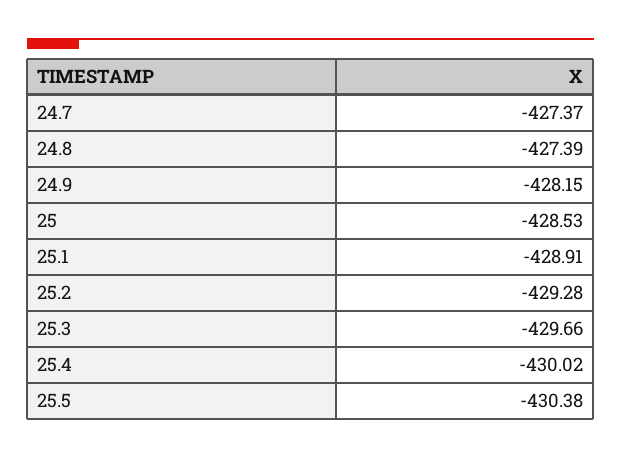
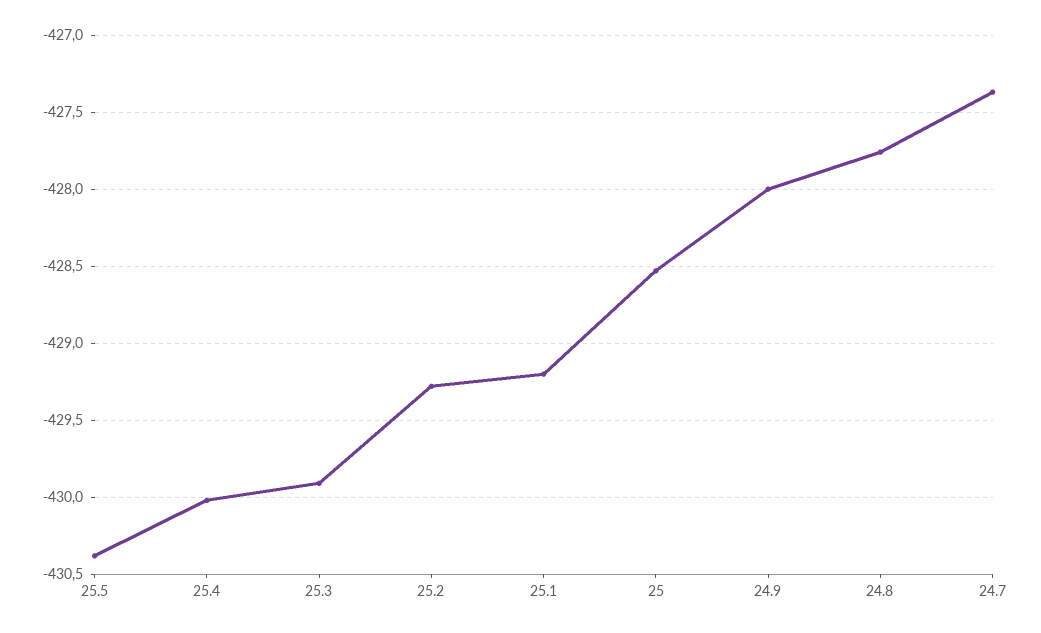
  {
    "24.7": -427.37,
-   "24.8": -427.39,
+   "24.8": -427.75,
-   "24.9": -428.15,
+   "24.9": -428,
    "25": -428.53,
-   "25.1": -428.91,
+   "25.1": -429.2,
    "25.2": -429.28,
-   "25.3": -429.66,
+   "25.3": -429.9,
    "25.4": -430.02,
    "25.5": -430.38
  }

